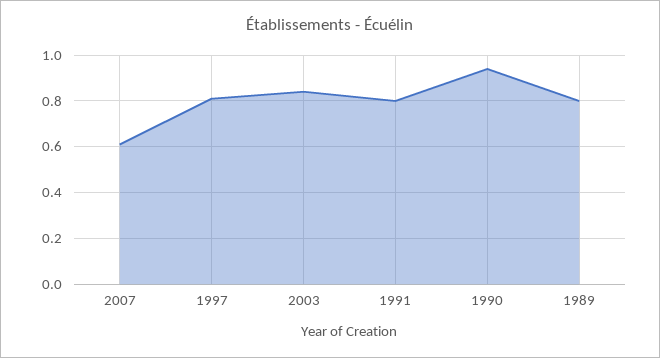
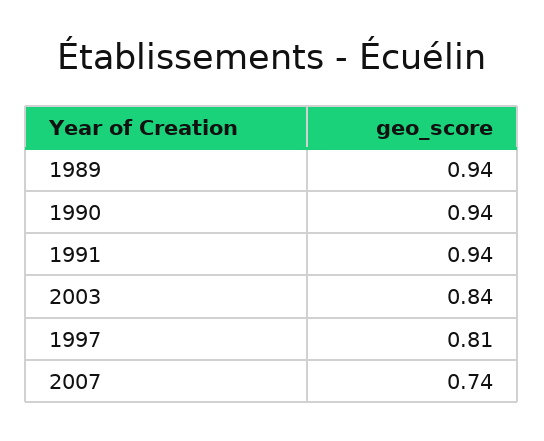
  {
-   "2007": 0.6,
+   "2007": 0.74,
    "1997": 0.81,
    "2003": 0.84,
-   "1991": 0.8,
+   "1991": 0.94,
    "1990": 0.94,
-   "1989": 0.8
+   "1989": 0.94
  }

